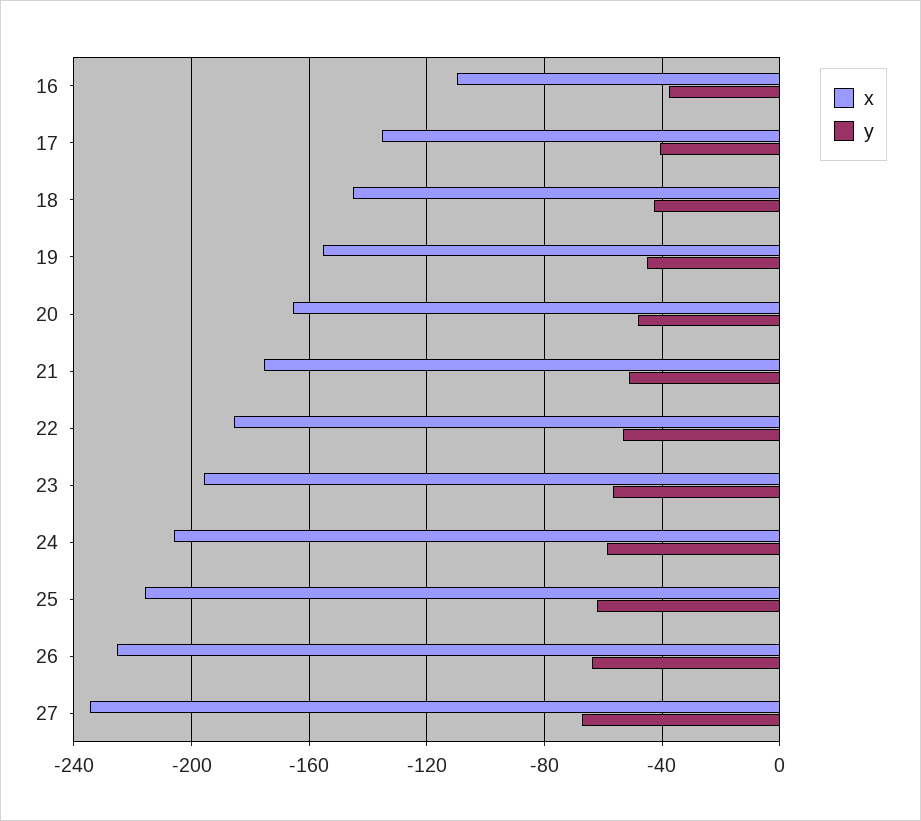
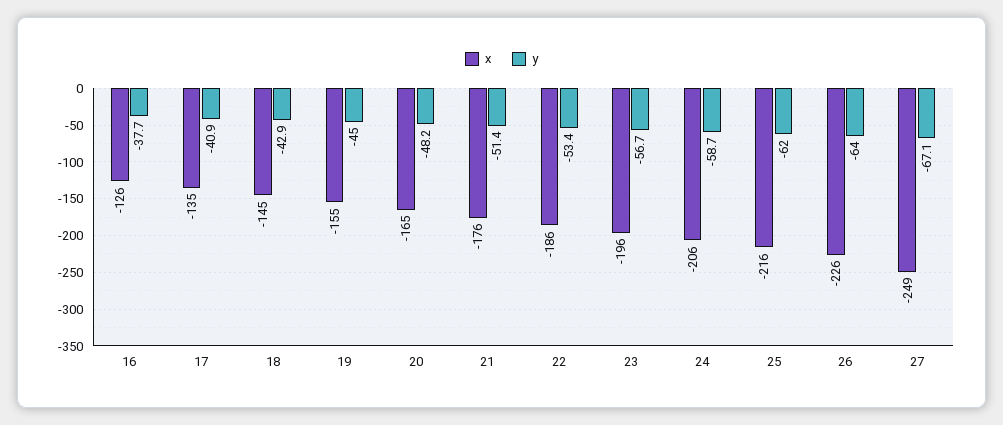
  {
    "x": {
-     "16": -110,
+     "16": -126,
      "17": -135,
      "18": -145,
      "19": -155,
      "20": -165,
      "21": -176,
      "22": -186,
      "23": -196,
      "24": -206,
      "25": -216,
      "26": -226,
-     "27": -235
+     "27": -249
    },
    "y": {
      "16": -37.7,
      "17": -40.9,
      "18": -42.9,
      "19": -45,
      "20": -48.2,
      "21": -51.4,
      "22": -53.4,
      "23": -56.7,
      "24": -58.7,
      "25": -62,
      "26": -64,
      "27": -67.1
    }
  }

